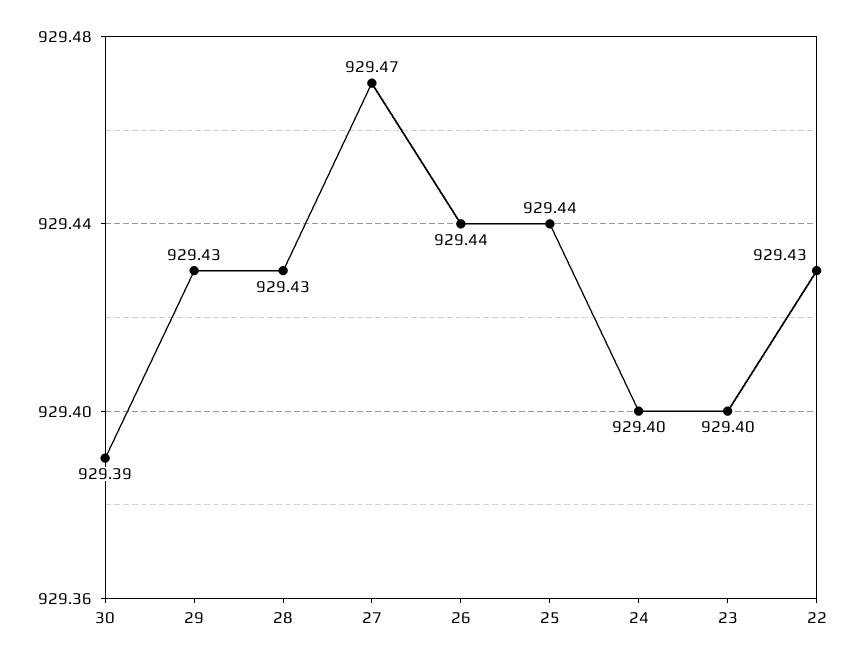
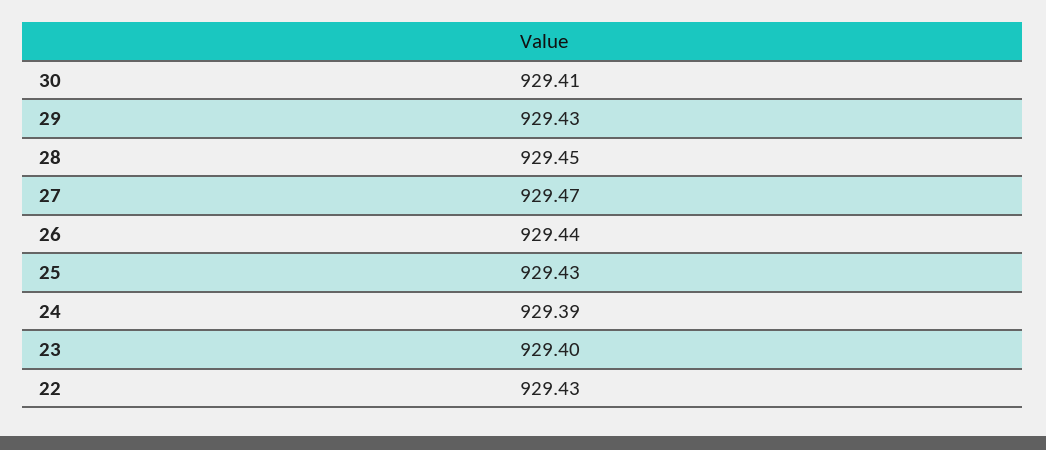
  {
-   "30": 929.39,
+   "30": 929.41,
    "29": 929.43,
-   "28": 929.43,
+   "28": 929.45,
    "27": 929.47,
    "26": 929.44,
-   "25": 929.44,
+   "25": 929.43,
-   "24": 929.4,
+   "24": 929.39,
    "23": 929.4,
    "22": 929.43
  }

